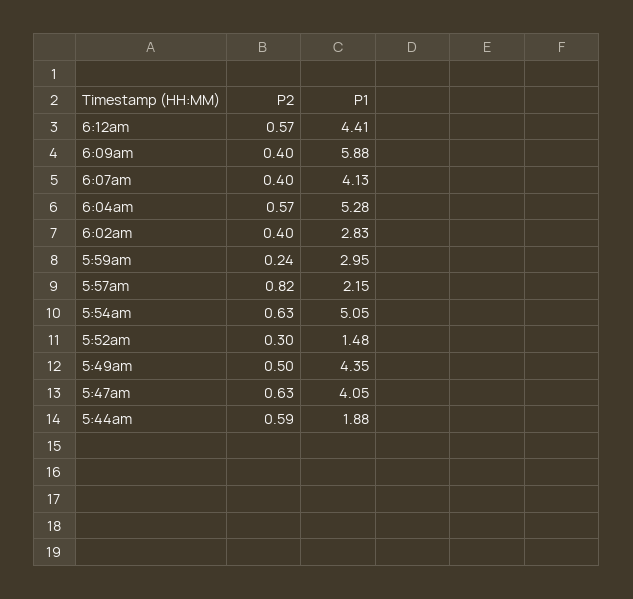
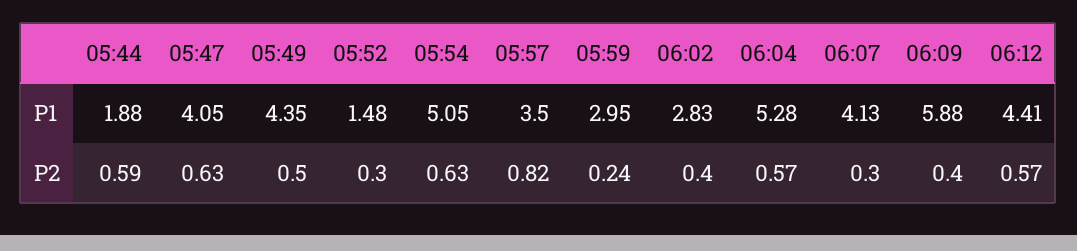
  {
    "P2": {
      "6:12am": 0.57,
      "6:09am": 0.4,
-     "6:07am": 0.4,
+     "6:07am": 0.3,
      "6:04am": 0.57,
      "6:02am": 0.4,
      "5:59am": 0.24,
      "5:57am": 0.82,
      "5:54am": 0.63,
      "5:52am": 0.3,
      "5:49am": 0.5,
      "5:47am": 0.63,
      "5:44am": 0.59
    },
    "P1": {
      "6:12am": 4.41,
      "6:09am": 5.88,
      "6:07am": 4.13,
      "6:04am": 5.28,
      "6:02am": 2.83,
      "5:59am": 2.95,
-     "5:57am": 2.15,
+     "5:57am": 3.5,
      "5:54am": 5.05,
      "5:52am": 1.48,
      "5:49am": 4.35,
      "5:47am": 4.05,
      "5:44am": 1.88
    }
  }

